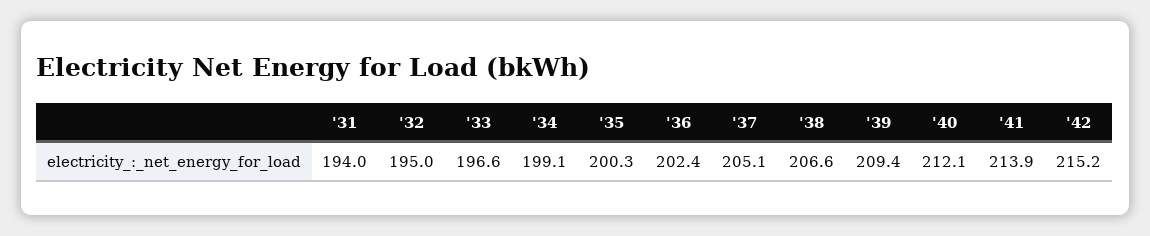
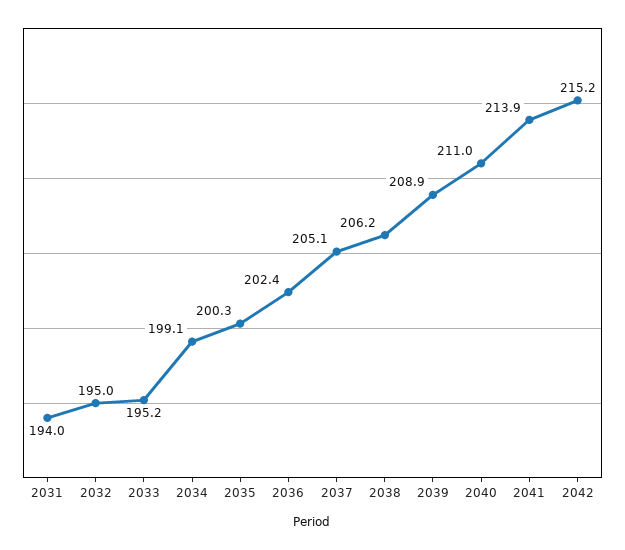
  {
    "'31": 194,
    "'32": 195,
-   "'33": 196.6,
+   "'33": 195.2,
    "'34": 199.1,
    "'35": 200.3,
    "'36": 202.4,
    "'37": 205.1,
-   "'38": 206.6,
+   "'38": 206.2,
-   "'39": 209.4,
+   "'39": 208.9,
-   "'40": 212.1,
+   "'40": 211,
    "'41": 213.9,
    "'42": 215.2
  }

